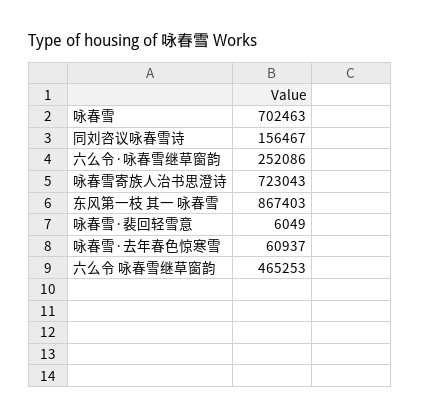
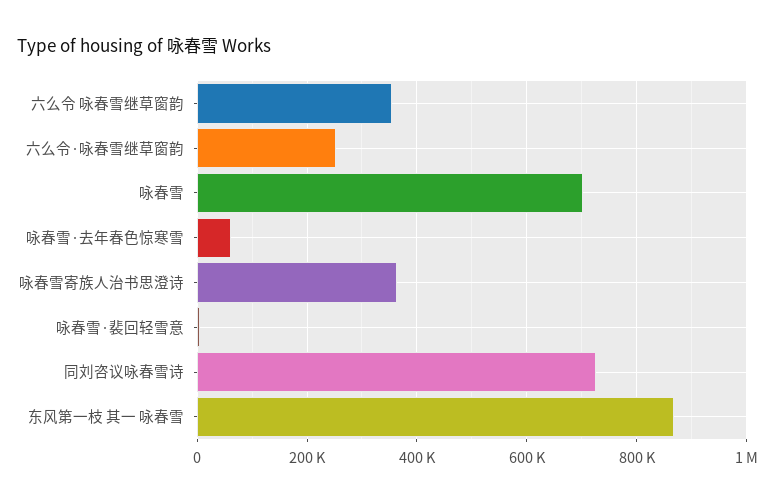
  {
    "咏春雪": 702463,
-   "同刘咨议咏春雪诗": 156467,
+   "同刘咨议咏春雪诗": 720000,
    "六么令·咏春雪继草窗韵": 252086,
-   "咏春雪寄族人治书思澄诗": 723043,
+   "咏春雪寄族人治书思澄诗": 360000,
    "东风第一枝 其一 咏春雪": 867403,
    "咏春雪·裴回轻雪意": 6049,
    "咏春雪·去年春色惊寒雪": 60937,
-   "六么令 咏春雪继草窗韵": 465253
+   "六么令 咏春雪继草窗韵": 360000
  }

